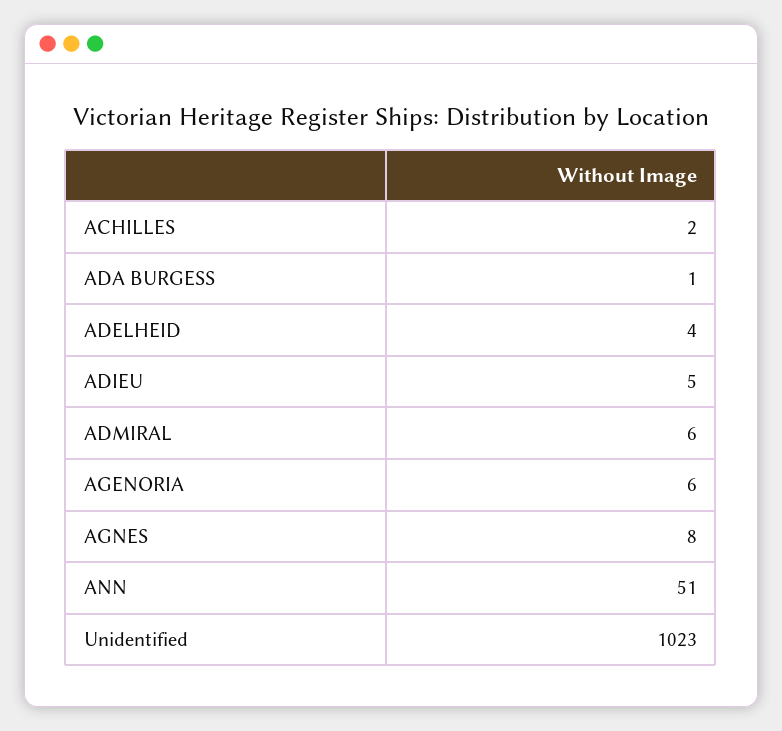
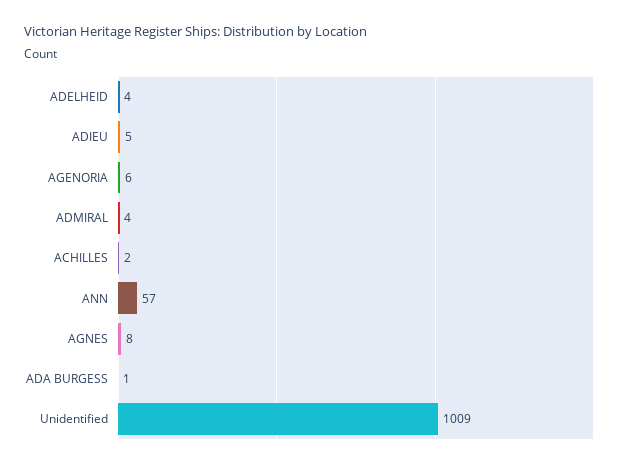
  {
    "ACHILLES": 2,
    "ADA BURGESS": 1,
    "ADELHEID": 4,
    "ADIEU": 5,
-   "ADMIRAL": 6,
+   "ADMIRAL": 4,
    "AGENORIA": 6,
    "AGNES": 8,
-   "ANN": 51,
+   "ANN": 57,
-   "Unidentified": 1023
+   "Unidentified": 1009
  }

